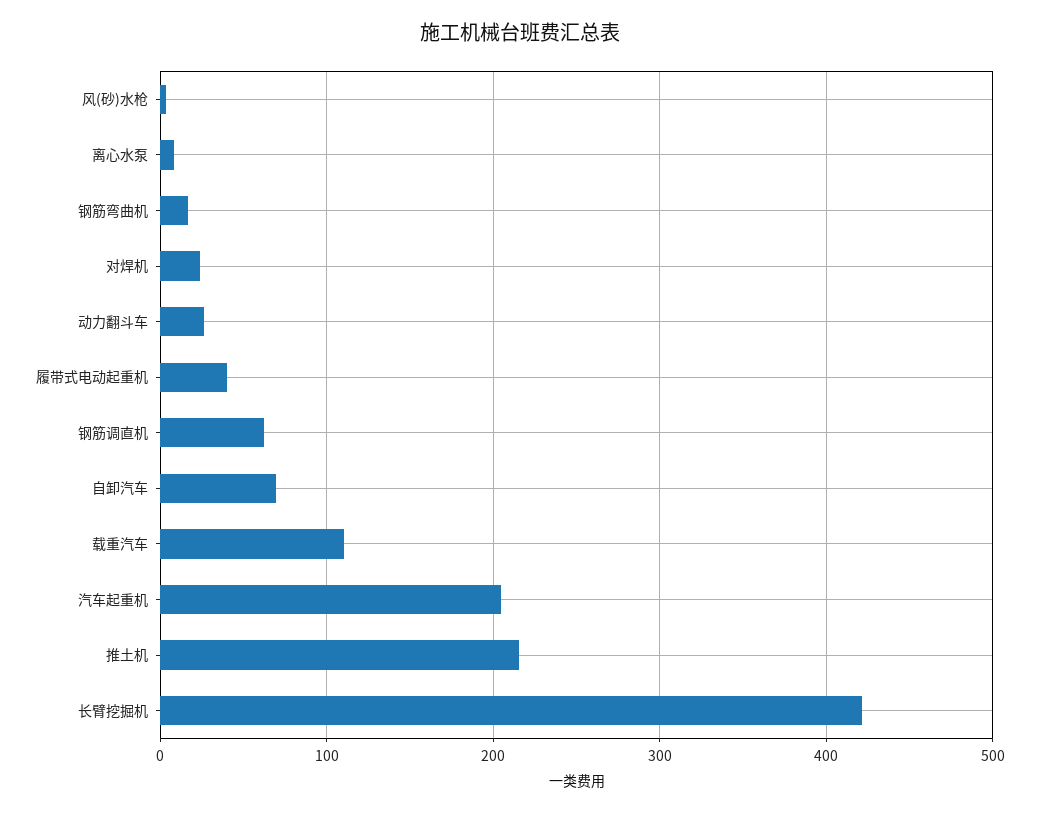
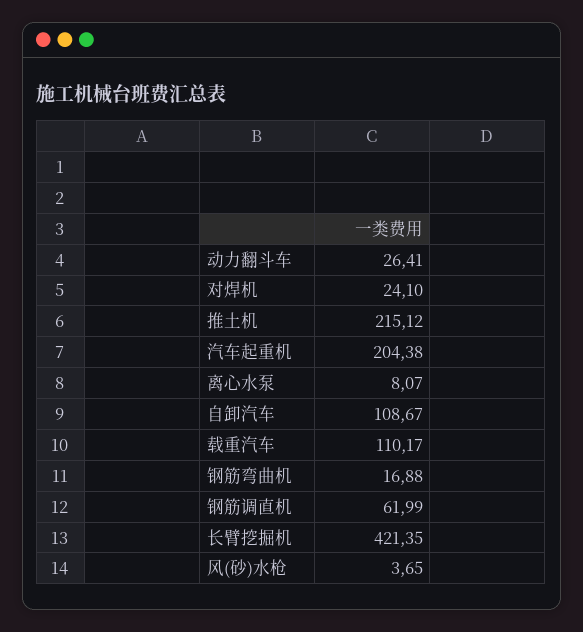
  {
    "风(砂)水枪": 3.65,
    "离心水泵": 8.07,
    "钢筋弯曲机": 16.88,
    "对焊机": 24.1,
    "动力翻斗车": 26.41,
-   "履带式电动起重机": 40,
    "钢筋调直机": 61.99,
-   "自卸汽车": 70,
+   "自卸汽车": 108.67,
    "载重汽车": 110.17,
    "汽车起重机": 204.38,
    "推土机": 215.12,
    "长臂挖掘机": 421.35
  }

